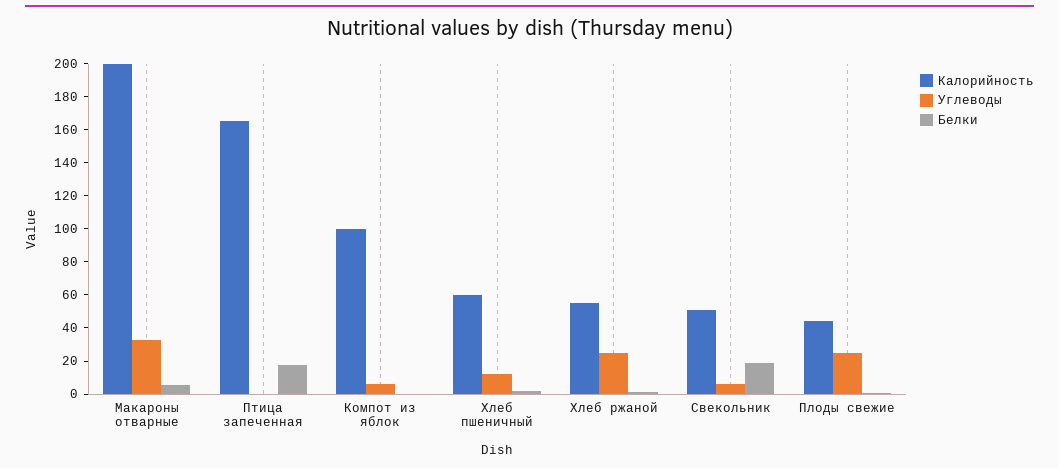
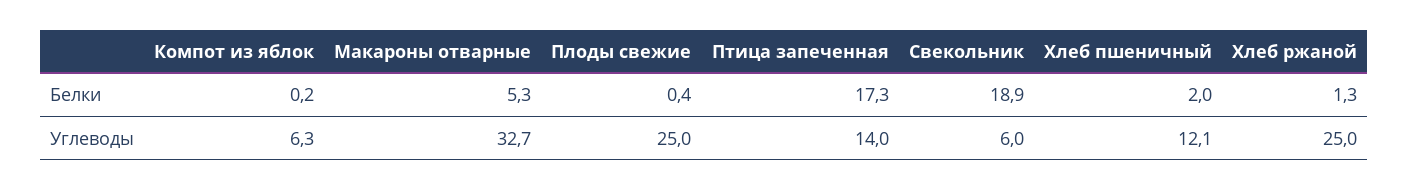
  {
-   "Калорийность": {
-     "Макароны отварные": 200,
-     "Птица запеченная": 165,
-     "Компот из яблок": 100,
-     "Хлеб пшеничный": 60,
-     "Хлеб ржаной": 55,
-     "Свекольник": 50,
-     "Плоды свежие": 45
-   },
    "Углеводы": {
      "Макароны отварные": 32.7,
-     "Птица запеченная": 0,
+     "Птица запеченная": 14,
      "Компот из яблок": 6.3,
      "Хлеб пшеничный": 12.1,
      "Хлеб ржаной": 25,
      "Свекольник": 6,
      "Плоды свежие": 25
    },
    "Белки": {
      "Макароны отварные": 5.3,
      "Птица запеченная": 17.3,
      "Компот из яблок": 0.2,
      "Хлеб пшеничный": 2,
      "Хлеб ржаной": 1.3,
      "Свекольник": 18.9,
      "Плоды свежие": 0.4
    }
  }

